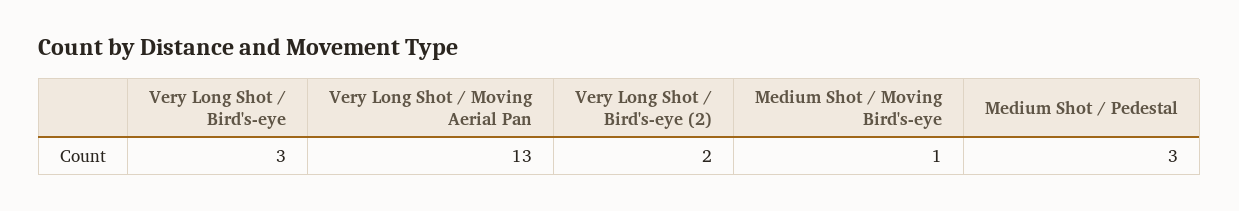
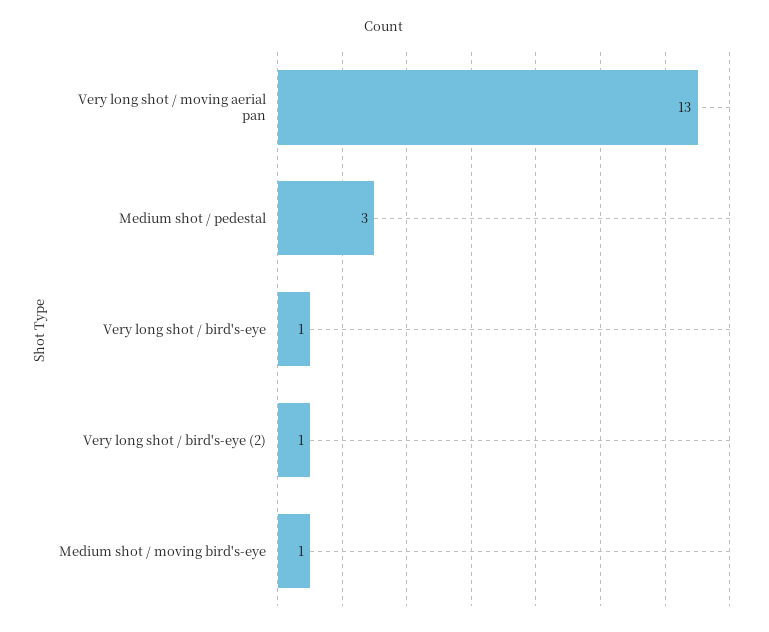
  {
-   "Very Long Shot / Bird's-eye": 3,
+   "Very Long Shot / Bird's-eye": 1,
    "Very Long Shot / Moving Aerial Pan": 13,
-   "Very Long Shot / Bird's-eye (2)": 2,
+   "Very Long Shot / Bird's-eye (2)": 1,
    "Medium Shot / Moving Bird's-eye": 1,
    "Medium Shot / Pedestal": 3
  }

